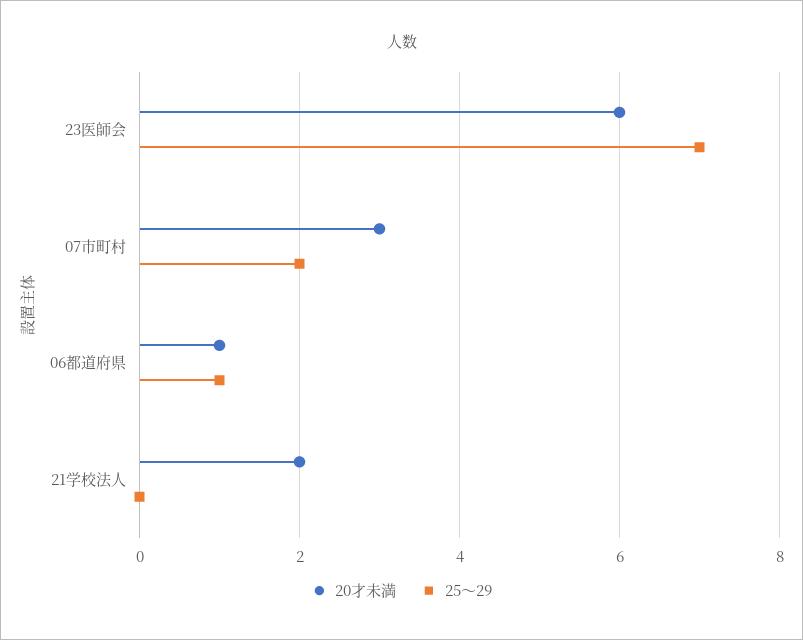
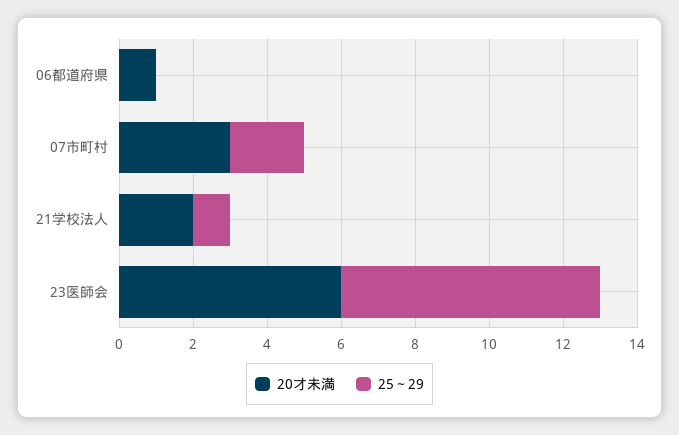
  {
    "20才未満": {
      "23医師会": 6,
      "07市町村": 3,
      "06都道府県": 1,
      "21学校法人": 2
    },
    "25～29": {
      "23医師会": 7,
      "07市町村": 2,
-     "06都道府県": 1,
+     "06都道府県": 0,
-     "21学校法人": 0
+     "21学校法人": 1
    }
  }

